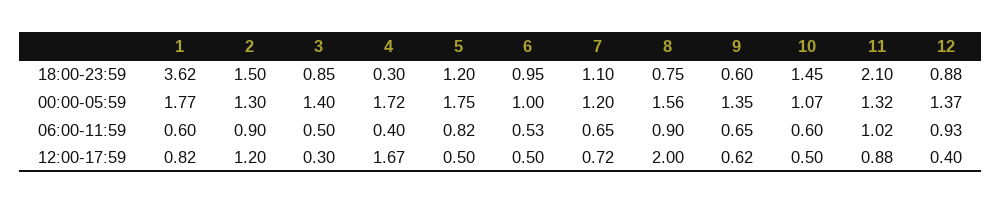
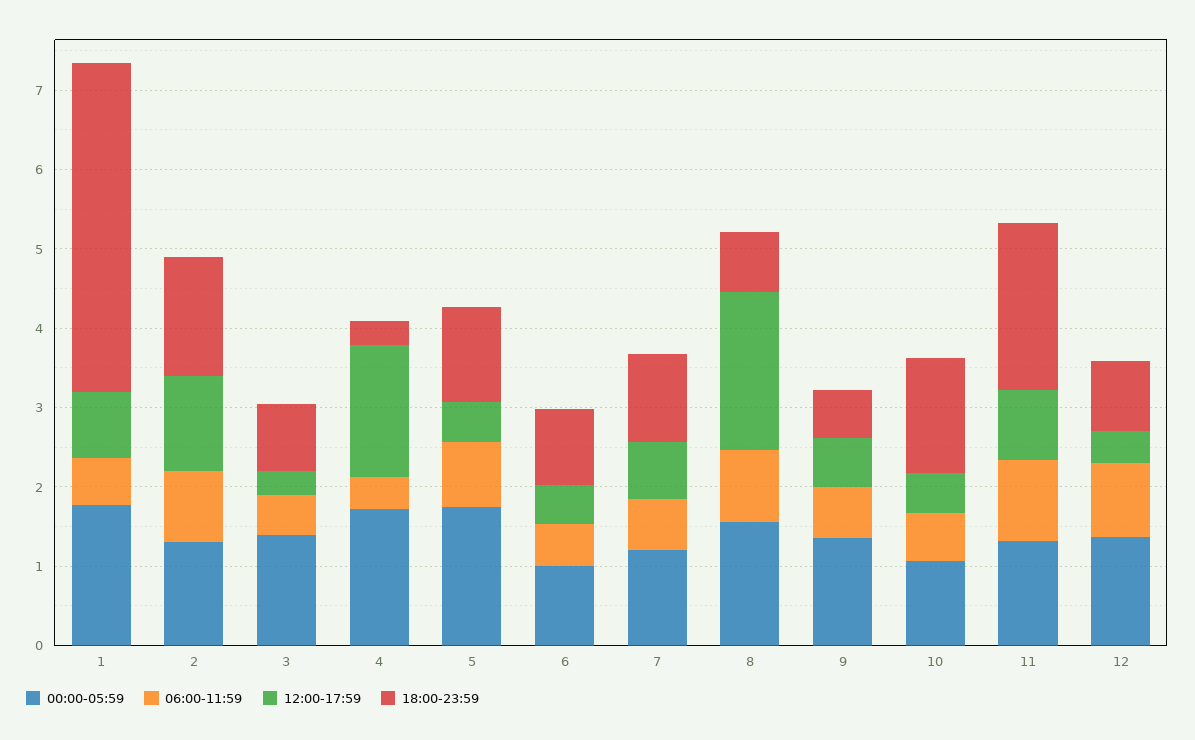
  {
    "18:00-23:59": {
-     "1": 3.62,
+     "1": 4.2,
      "2": 1.5,
      "3": 0.85,
      "4": 0.3,
      "5": 1.2,
      "6": 0.95,
      "7": 1.1,
      "8": 0.75,
      "9": 0.6,
      "10": 1.45,
      "11": 2.1,
      "12": 0.88
    },
    "00:00-05:59": {
      "1": 1.77,
      "2": 1.3,
      "3": 1.4,
      "4": 1.72,
      "5": 1.75,
      "6": 1,
      "7": 1.2,
      "8": 1.56,
      "9": 1.35,
      "10": 1.07,
      "11": 1.32,
      "12": 1.37
    },
    "06:00-11:59": {
      "1": 0.6,
      "2": 0.9,
      "3": 0.5,
      "4": 0.4,
      "5": 0.82,
      "6": 0.53,
      "7": 0.65,
      "8": 0.9,
      "9": 0.65,
      "10": 0.6,
      "11": 1.02,
      "12": 0.93
    },
    "12:00-17:59": {
      "1": 0.82,
      "2": 1.2,
      "3": 0.3,
      "4": 1.67,
      "5": 0.5,
      "6": 0.5,
      "7": 0.72,
      "8": 2,
      "9": 0.62,
      "10": 0.5,
      "11": 0.88,
      "12": 0.4
    }
  }

